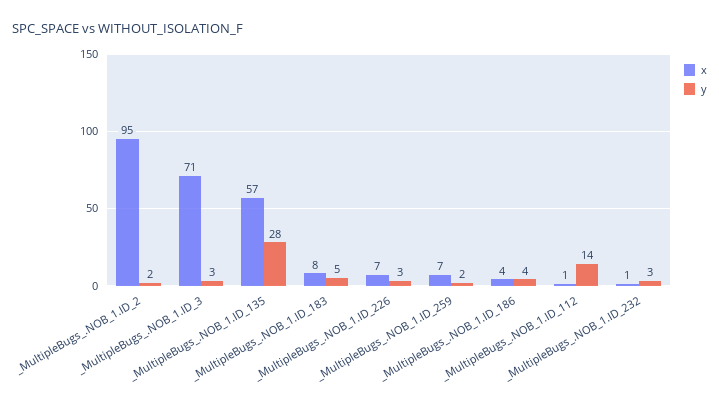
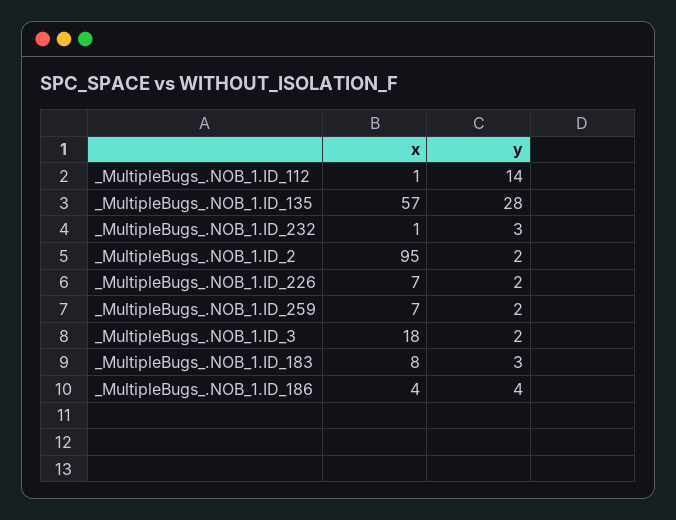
  {
    "x": {
      "_MultipleBugs_.NOB_1.ID_2": 95,
-     "_MultipleBugs_.NOB_1.ID_3": 71,
+     "_MultipleBugs_.NOB_1.ID_3": 18,
      "_MultipleBugs_.NOB_1.ID_135": 57,
      "_MultipleBugs_.NOB_1.ID_183": 8,
      "_MultipleBugs_.NOB_1.ID_226": 7,
      "_MultipleBugs_.NOB_1.ID_259": 7,
      "_MultipleBugs_.NOB_1.ID_186": 4,
      "_MultipleBugs_.NOB_1.ID_112": 1,
      "_MultipleBugs_.NOB_1.ID_232": 1
    },
    "y": {
      "_MultipleBugs_.NOB_1.ID_2": 2,
-     "_MultipleBugs_.NOB_1.ID_3": 3,
+     "_MultipleBugs_.NOB_1.ID_3": 2,
      "_MultipleBugs_.NOB_1.ID_135": 28,
-     "_MultipleBugs_.NOB_1.ID_183": 5,
+     "_MultipleBugs_.NOB_1.ID_183": 3,
-     "_MultipleBugs_.NOB_1.ID_226": 3,
+     "_MultipleBugs_.NOB_1.ID_226": 2,
      "_MultipleBugs_.NOB_1.ID_259": 2,
      "_MultipleBugs_.NOB_1.ID_186": 4,
      "_MultipleBugs_.NOB_1.ID_112": 14,
      "_MultipleBugs_.NOB_1.ID_232": 3
    }
  }

